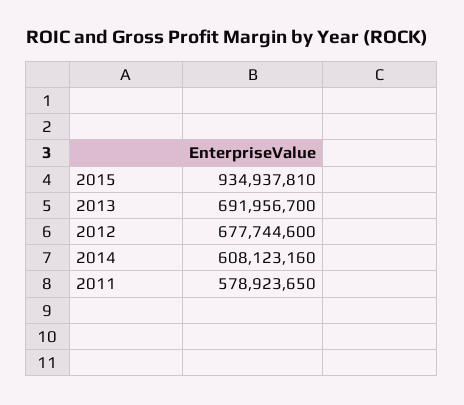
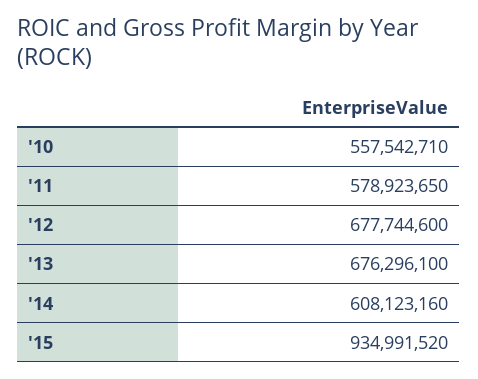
  {
-   "2015": 934937810,
+   "2015": 934991520,
-   "2013": 691956700,
+   "2013": 676296100,
    "2012": 677744600,
    "2014": 608123160,
-   "2011": 578923650
+   "2011": 578923650,
+   "'10": 557542710
  }

